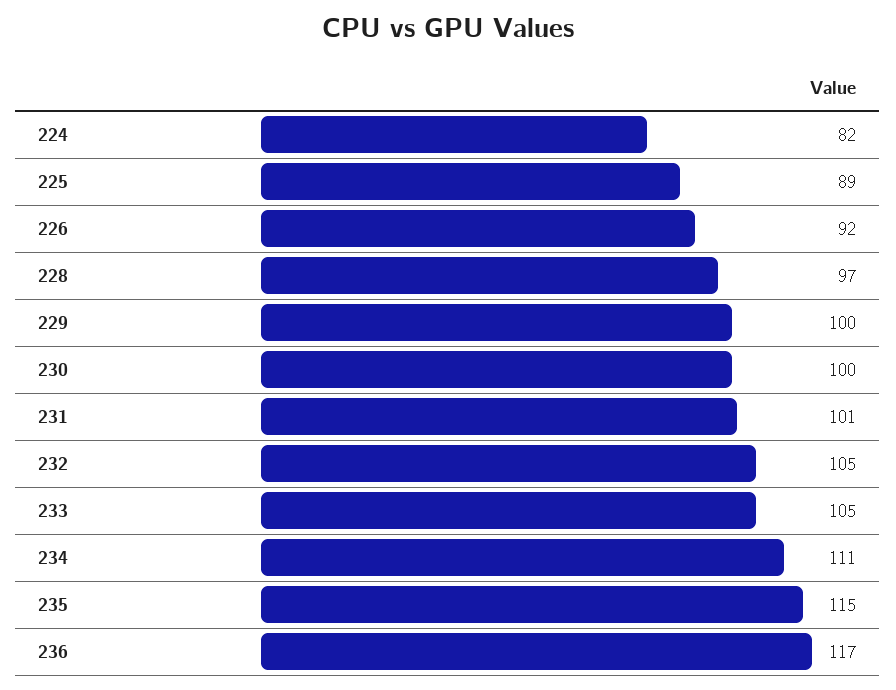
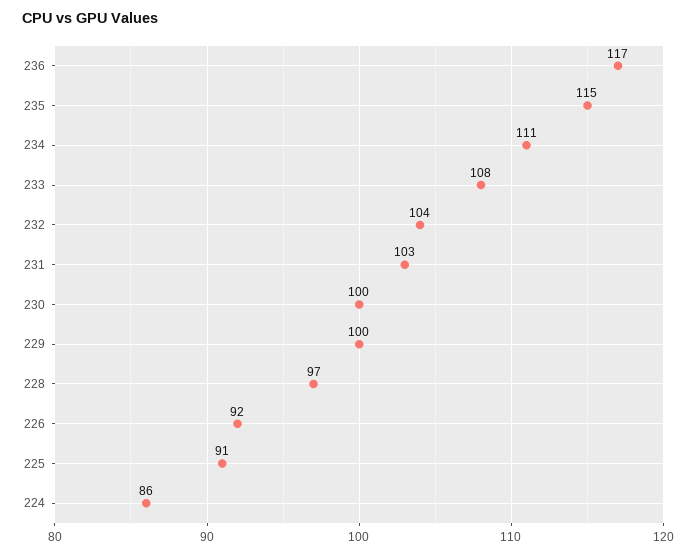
  {
-   "224": 82,
+   "224": 86,
-   "225": 89,
+   "225": 91,
    "226": 92,
    "228": 97,
    "229": 100,
    "230": 100,
-   "231": 101,
+   "231": 103,
-   "232": 105,
+   "232": 104,
-   "233": 105,
+   "233": 108,
    "234": 111,
    "235": 115,
    "236": 117
  }

